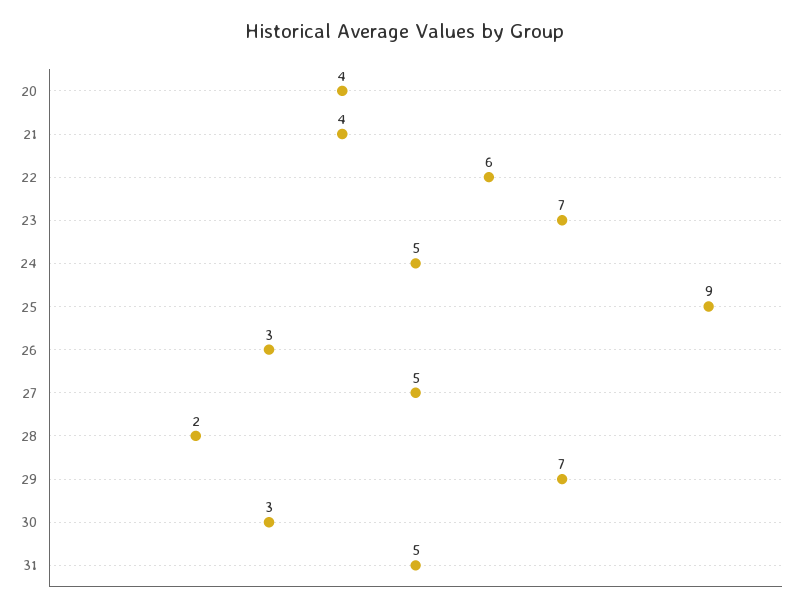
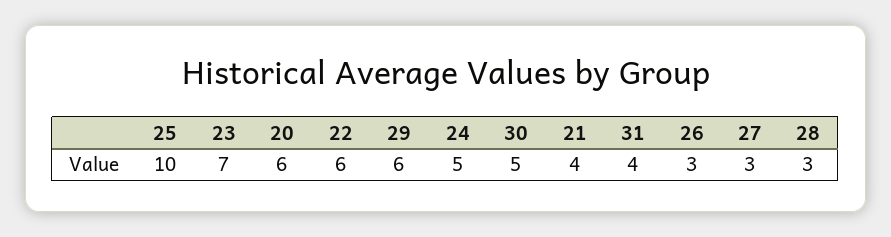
  {
-   "20": 4,
+   "20": 6,
    "21": 4,
    "22": 6,
    "23": 7,
    "24": 5,
-   "25": 9,
+   "25": 10,
    "26": 3,
-   "27": 5,
+   "27": 3,
-   "28": 2,
+   "28": 3,
-   "29": 7,
+   "29": 6,
-   "30": 3,
+   "30": 5,
-   "31": 5
+   "31": 4
  }

